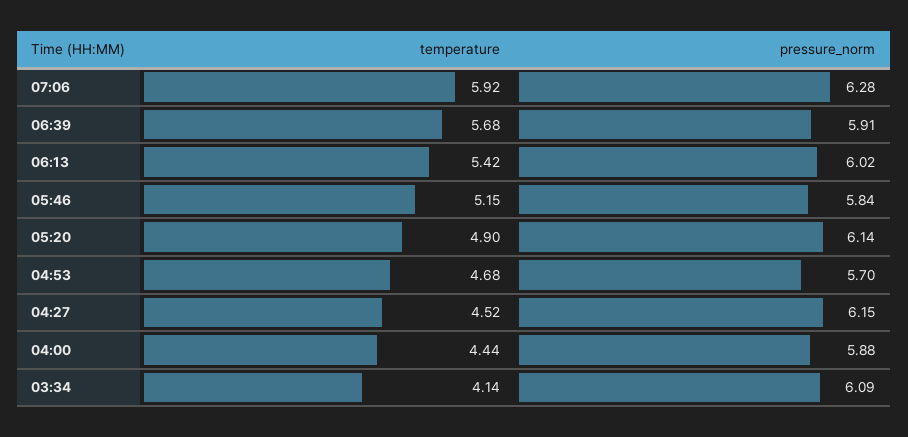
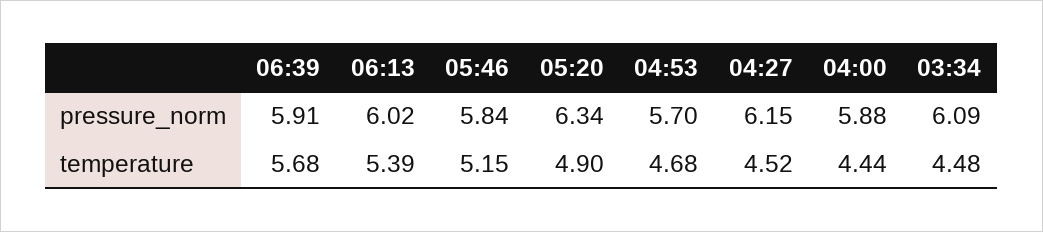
  {
    "temperature": {
-     "07:06": 5.92,
      "06:39": 5.68,
-     "06:13": 5.42,
+     "06:13": 5.39,
      "05:46": 5.15,
      "05:20": 4.9,
      "04:53": 4.68,
      "04:27": 4.52,
      "04:00": 4.44,
-     "03:34": 4.14
+     "03:34": 4.48
    },
    "pressure_norm": {
-     "07:06": 6.28,
      "06:39": 5.91,
      "06:13": 6.02,
      "05:46": 5.84,
-     "05:20": 6.14,
+     "05:20": 6.34,
      "04:53": 5.7,
      "04:27": 6.15,
      "04:00": 5.88,
      "03:34": 6.09
    }
  }

